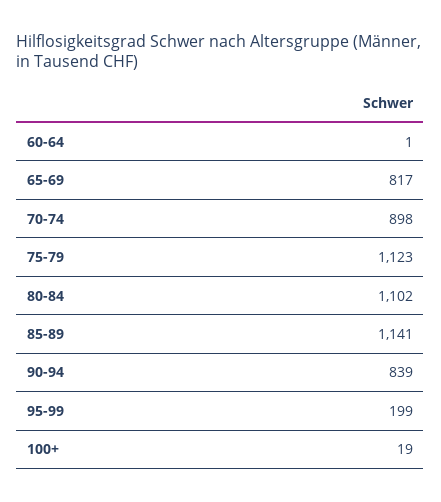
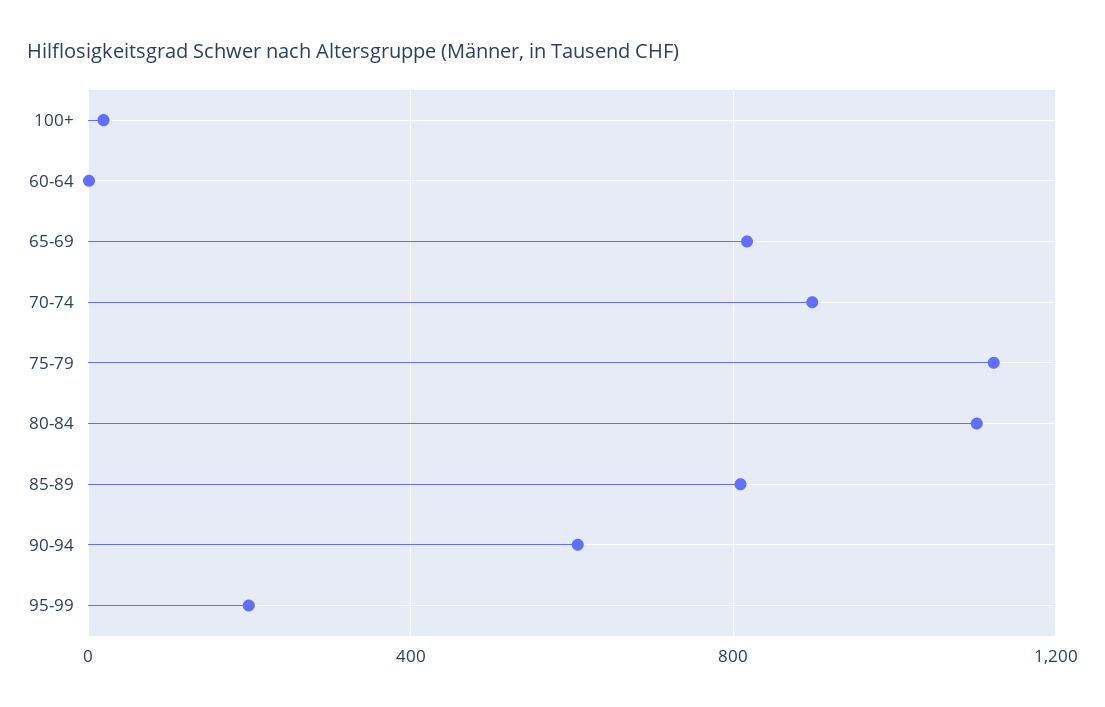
  {
    "60-64": 1,
    "65-69": 817,
    "70-74": 898,
    "75-79": 1123,
    "80-84": 1102,
-   "85-89": 1141,
+   "85-89": 800,
-   "90-94": 839,
+   "90-94": 600,
    "95-99": 199,
    "100+": 19
  }

